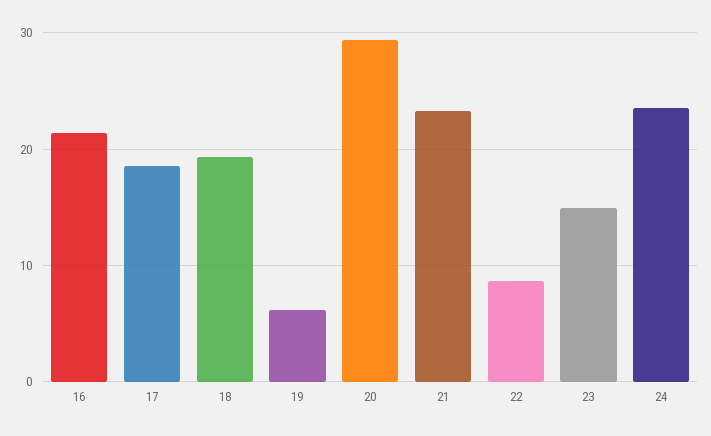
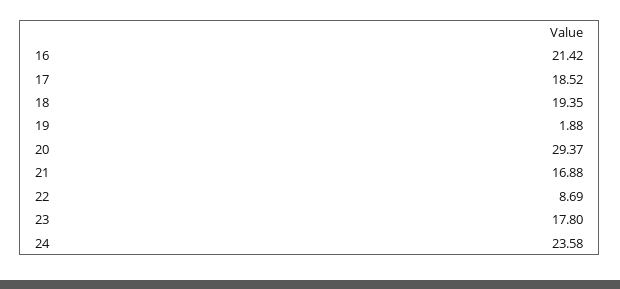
  {
    "16": 21.42,
    "17": 18.52,
    "18": 19.35,
-   "19": 6,
+   "19": 1.88,
    "20": 29.37,
-   "21": 23,
+   "21": 16.88,
    "22": 8.69,
-   "23": 15,
+   "23": 17.8,
    "24": 23.58
  }

